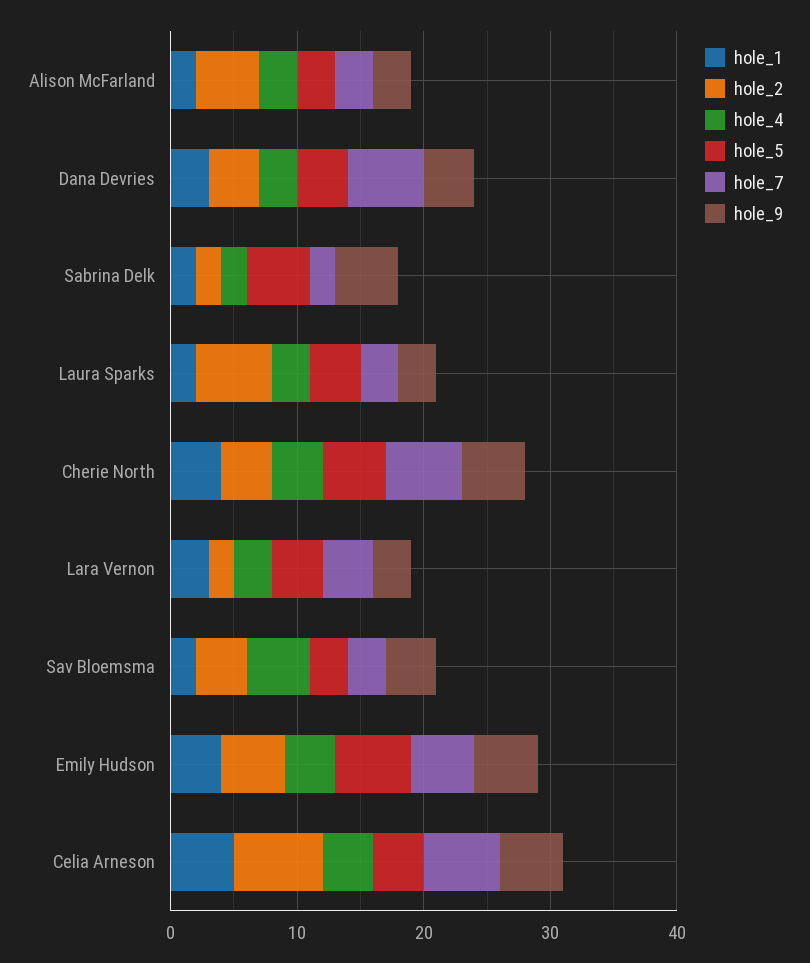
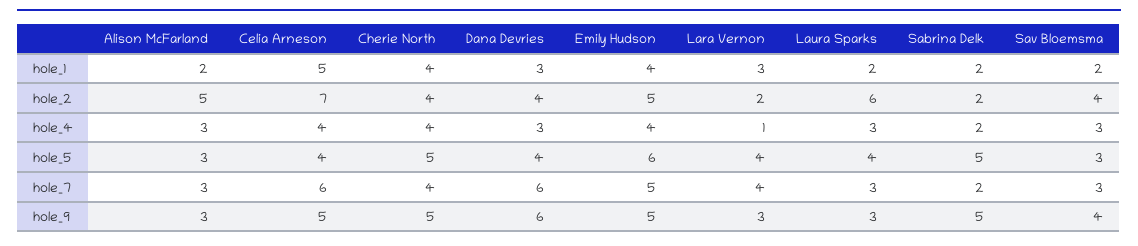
  {
    "hole_1": {
      "Alison McFarland": 2,
      "Dana Devries": 3,
      "Sabrina Delk": 2,
      "Laura Sparks": 2,
      "Cherie North": 4,
      "Lara Vernon": 3,
      "Sav Bloemsma": 2,
      "Emily Hudson": 4,
      "Celia Arneson": 5
    },
    "hole_2": {
      "Alison McFarland": 5,
      "Dana Devries": 4,
      "Sabrina Delk": 2,
      "Laura Sparks": 6,
      "Cherie North": 4,
      "Lara Vernon": 2,
      "Sav Bloemsma": 4,
      "Emily Hudson": 5,
      "Celia Arneson": 7
    },
    "hole_4": {
      "Alison McFarland": 3,
      "Dana Devries": 3,
      "Sabrina Delk": 2,
      "Laura Sparks": 3,
      "Cherie North": 4,
-     "Lara Vernon": 3,
+     "Lara Vernon": 1,
-     "Sav Bloemsma": 5,
+     "Sav Bloemsma": 3,
      "Emily Hudson": 4,
      "Celia Arneson": 4
    },
    "hole_5": {
      "Alison McFarland": 3,
      "Dana Devries": 4,
      "Sabrina Delk": 5,
      "Laura Sparks": 4,
      "Cherie North": 5,
      "Lara Vernon": 4,
      "Sav Bloemsma": 3,
      "Emily Hudson": 6,
      "Celia Arneson": 4
    },
    "hole_7": {
      "Alison McFarland": 3,
      "Dana Devries": 6,
      "Sabrina Delk": 2,
      "Laura Sparks": 3,
-     "Cherie North": 6,
+     "Cherie North": 4,
      "Lara Vernon": 4,
      "Sav Bloemsma": 3,
      "Emily Hudson": 5,
      "Celia Arneson": 6
    },
    "hole_9": {
      "Alison McFarland": 3,
-     "Dana Devries": 4,
+     "Dana Devries": 6,
      "Sabrina Delk": 5,
      "Laura Sparks": 3,
      "Cherie North": 5,
      "Lara Vernon": 3,
      "Sav Bloemsma": 4,
      "Emily Hudson": 5,
      "Celia Arneson": 5
    }
  }

